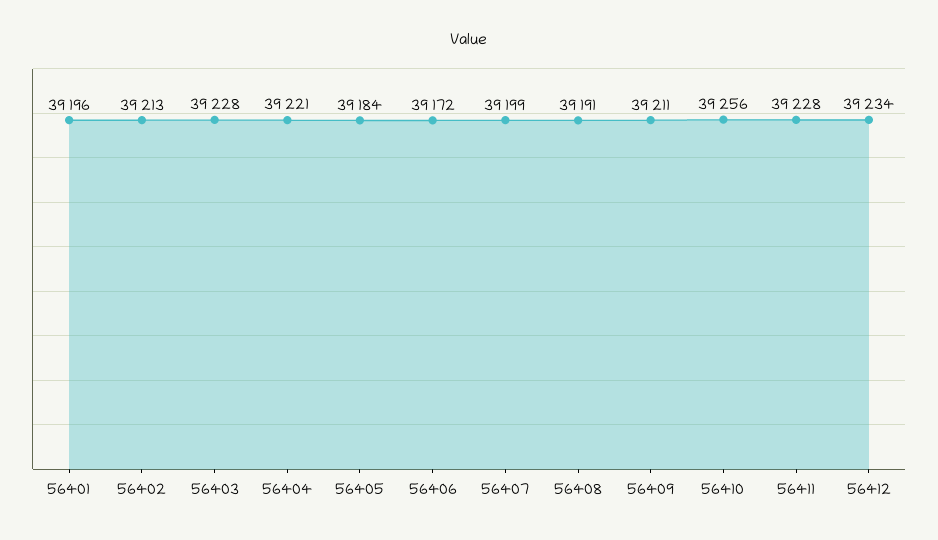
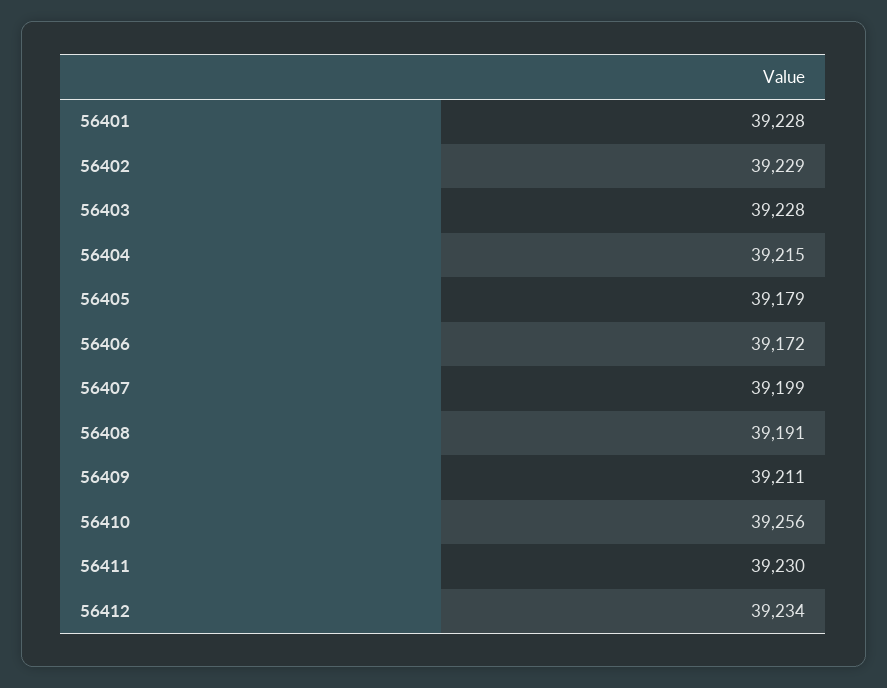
  {
-   "56401": 39196,
+   "56401": 39228,
-   "56402": 39213,
+   "56402": 39229,
    "56403": 39228,
-   "56404": 39221,
+   "56404": 39215,
-   "56405": 39184,
+   "56405": 39179,
    "56406": 39172,
    "56407": 39199,
    "56408": 39191,
    "56409": 39211,
    "56410": 39256,
-   "56411": 39228,
+   "56411": 39230,
    "56412": 39234
  }

